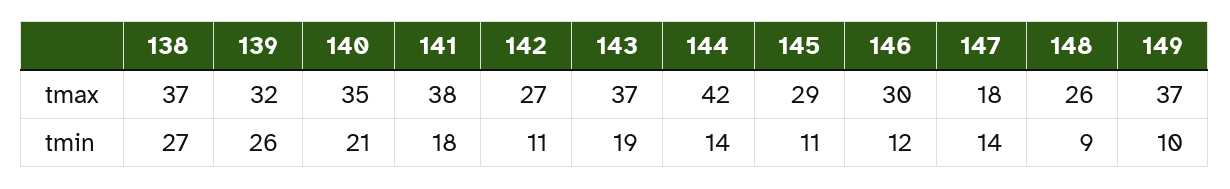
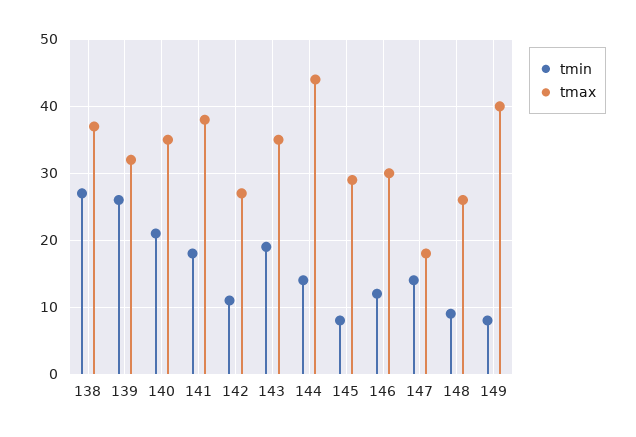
  {
    "tmax": {
      "138": 37,
      "139": 32,
      "140": 35,
      "141": 38,
      "142": 27,
-     "143": 37,
+     "143": 35,
-     "144": 42,
+     "144": 44,
      "145": 29,
      "146": 30,
      "147": 18,
      "148": 26,
-     "149": 37
+     "149": 40
    },
    "tmin": {
      "138": 27,
      "139": 26,
      "140": 21,
      "141": 18,
      "142": 11,
      "143": 19,
      "144": 14,
-     "145": 11,
+     "145": 8,
      "146": 12,
      "147": 14,
      "148": 9,
-     "149": 10
+     "149": 8
    }
  }

